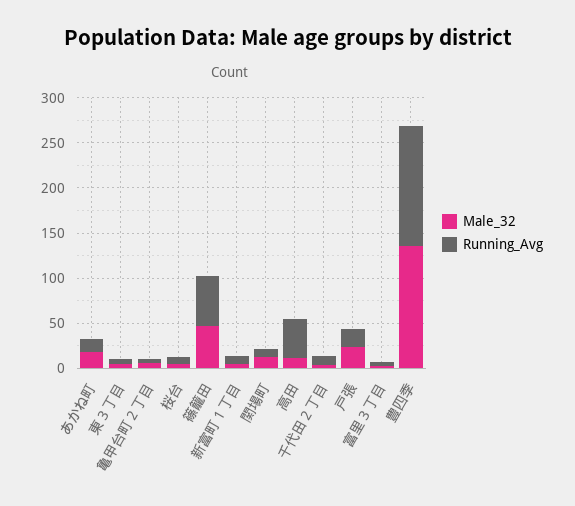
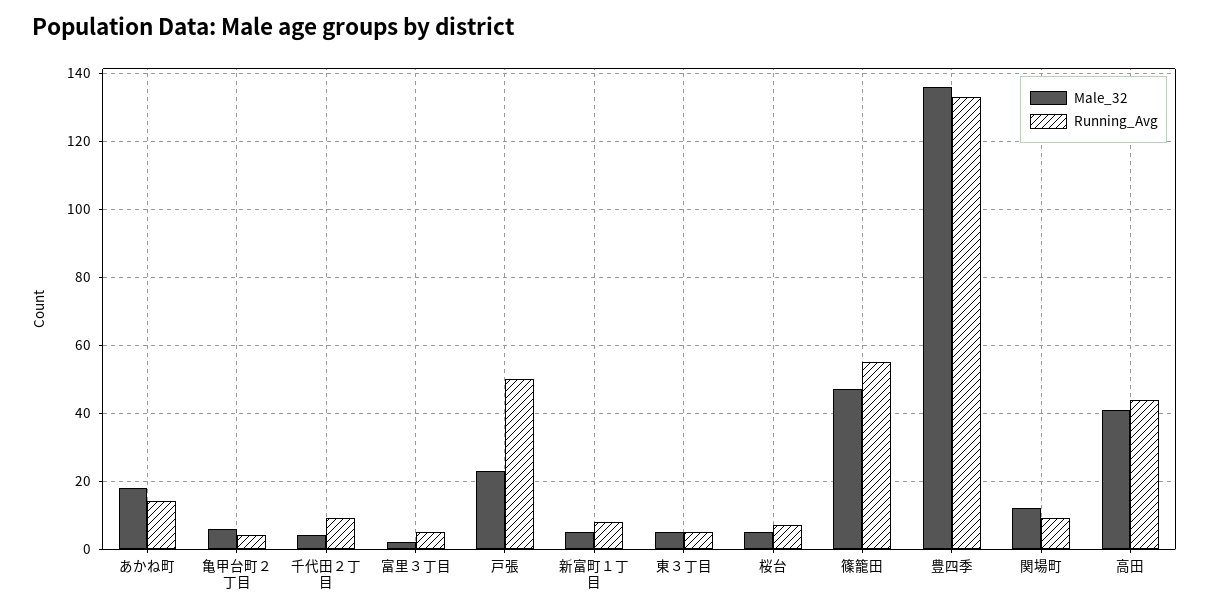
  {
    "Male_32": {
      "あかね町": 20,
      "東３丁目": 5,
      "亀甲台町２丁目": 5,
      "桜台": 5,
      "篠籠田": 45,
      "新富町１丁目": 5,
      "関場町": 10,
-     "高田": 10,
+     "高田": 40,
      "千代田２丁目": 5,
      "戸張": 25,
      "富里３丁目": 0,
      "豊四季": 135
    },
    "Running_Avg": {
      "あかね町": 15,
      "東３丁目": 5,
      "亀甲台町２丁目": 5,
      "桜台": 5,
      "篠籠田": 55,
      "新富町１丁目": 10,
      "関場町": 10,
      "高田": 45,
      "千代田２丁目": 10,
-     "戸張": 20,
+     "戸張": 50,
      "富里３丁目": 5,
      "豊四季": 135
    }
  }

